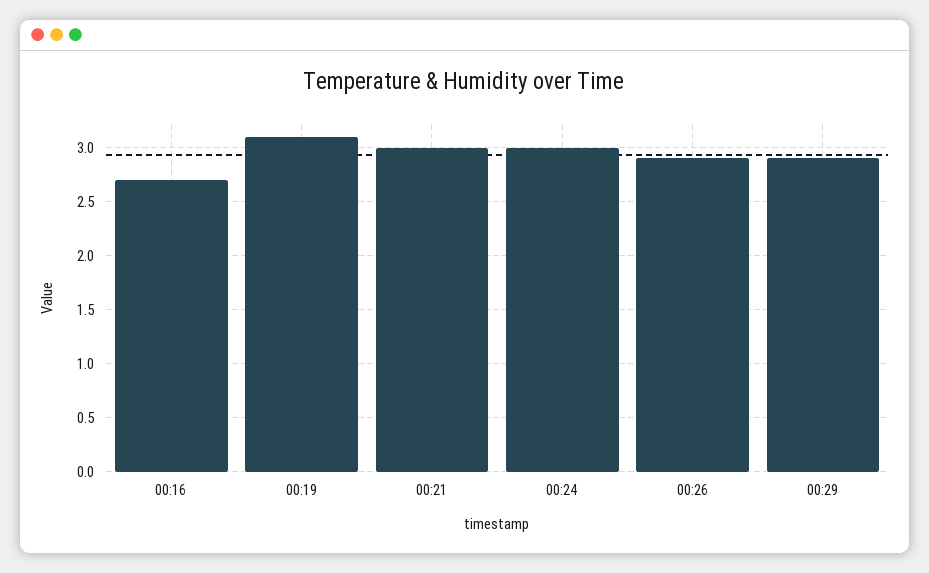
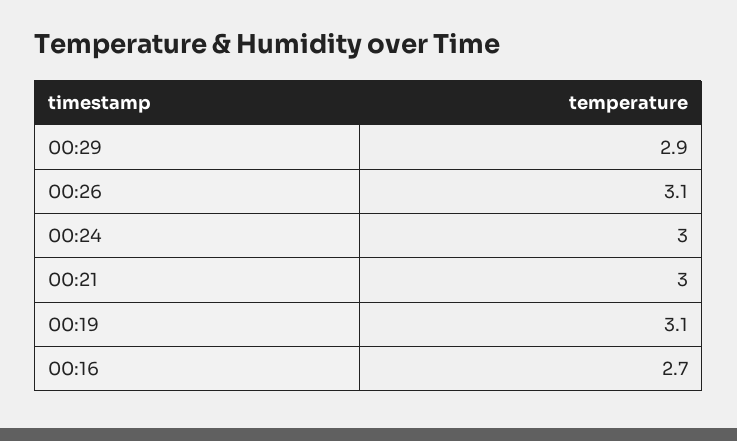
  {
    "00:16": 2.7,
    "00:19": 3.1,
    "00:21": 3,
    "00:24": 3,
-   "00:26": 2.9,
+   "00:26": 3.1,
    "00:29": 2.9
  }

